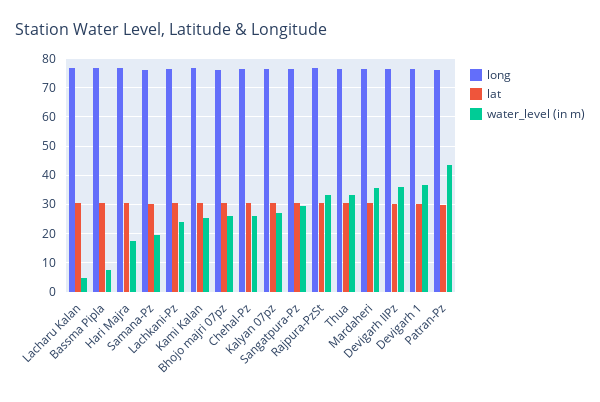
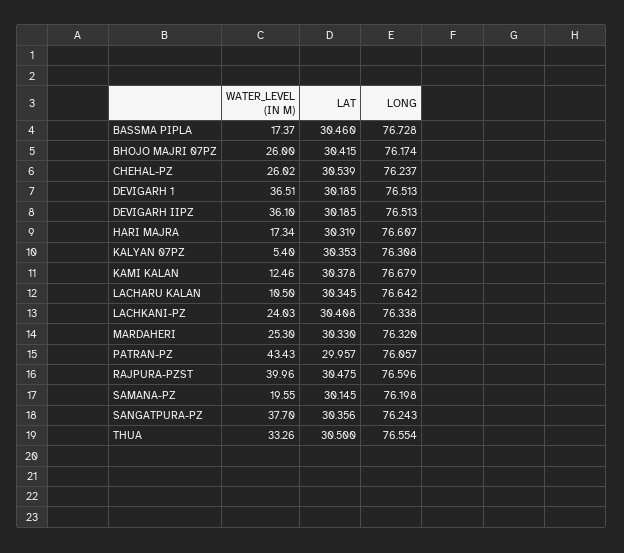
  {
    "long": {
      "Lacharu Kalan": 76.642,
      "Bassma Pipla": 76.728,
      "Hari Majra": 76.607,
      "Samana-Pz": 76.198,
      "Lachkani-Pz": 76.338,
      "Kami Kalan": 76.679,
      "Bhojo majri 07pz": 76.174,
      "Chehal-Pz": 76.237,
      "Kalyan 07pz": 76.308,
      "Sangatpura-Pz": 76.243,
      "Rajpura-PzSt": 76.596,
      "Thua": 76.554,
      "Mardaheri": 76.32,
      "Devigarh IIPz": 76.513,
      "Devigarh 1": 76.513,
      "Patran-Pz": 76.057
    },
    "lat": {
      "Lacharu Kalan": 30.345,
      "Bassma Pipla": 30.46,
      "Hari Majra": 30.319,
      "Samana-Pz": 30.145,
      "Lachkani-Pz": 30.408,
      "Kami Kalan": 30.378,
      "Bhojo majri 07pz": 30.415,
      "Chehal-Pz": 30.539,
      "Kalyan 07pz": 30.353,
      "Sangatpura-Pz": 30.356,
      "Rajpura-PzSt": 30.475,
      "Thua": 30.5,
      "Mardaheri": 30.33,
      "Devigarh IIPz": 30.185,
      "Devigarh 1": 30.185,
      "Patran-Pz": 29.957
    },
    "water_level (in m)": {
-     "Lacharu Kalan": 5,
+     "Lacharu Kalan": 10.5,
-     "Bassma Pipla": 7.5,
+     "Bassma Pipla": 17.37,
      "Hari Majra": 17.34,
      "Samana-Pz": 19.55,
      "Lachkani-Pz": 24.03,
-     "Kami Kalan": 25,
+     "Kami Kalan": 12.46,
      "Bhojo majri 07pz": 26,
      "Chehal-Pz": 26.02,
-     "Kalyan 07pz": 27.5,
+     "Kalyan 07pz": 5.4,
-     "Sangatpura-Pz": 30,
+     "Sangatpura-Pz": 37.7,
-     "Rajpura-PzSt": 32.5,
+     "Rajpura-PzSt": 39.96,
      "Thua": 33.26,
-     "Mardaheri": 35,
+     "Mardaheri": 25.3,
      "Devigarh IIPz": 36.1,
      "Devigarh 1": 36.51,
      "Patran-Pz": 43.43
    }
  }

